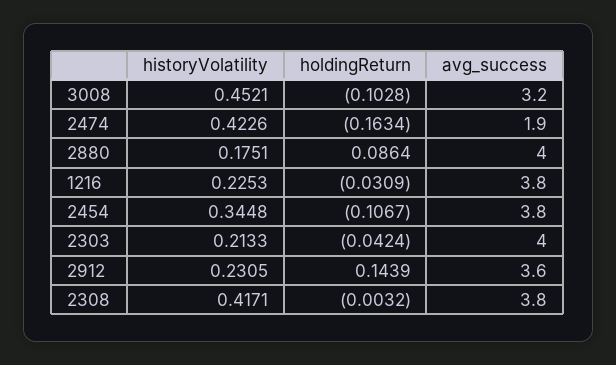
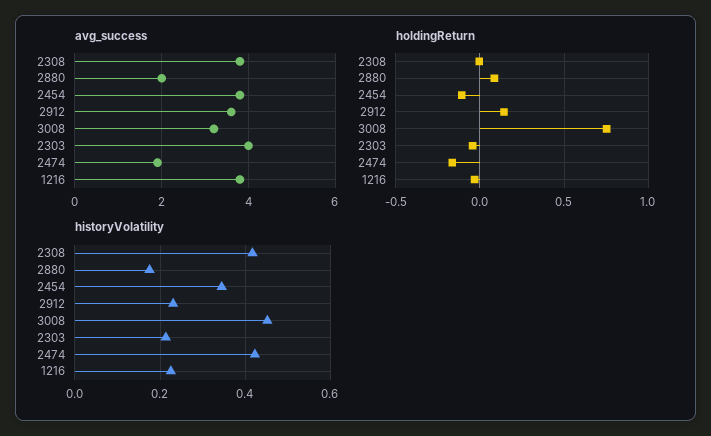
  {
    "historyVolatility": {
      "3008": 0.4521,
      "2474": 0.4226,
      "2880": 0.1751,
      "1216": 0.2253,
      "2454": 0.3448,
      "2303": 0.2133,
      "2912": 0.2305,
      "2308": 0.4171
    },
    "holdingReturn": {
-     "3008": -0.1028,
+     "3008": 0.75,
      "2474": -0.1634,
      "2880": 0.0864,
      "1216": -0.0309,
      "2454": -0.1067,
      "2303": -0.0424,
      "2912": 0.1439,
      "2308": -0.0032
    },
    "avg_success": {
      "3008": 3.2,
      "2474": 1.9,
-     "2880": 4,
+     "2880": 2,
      "1216": 3.8,
      "2454": 3.8,
      "2303": 4,
      "2912": 3.6,
      "2308": 3.8
    }
  }

